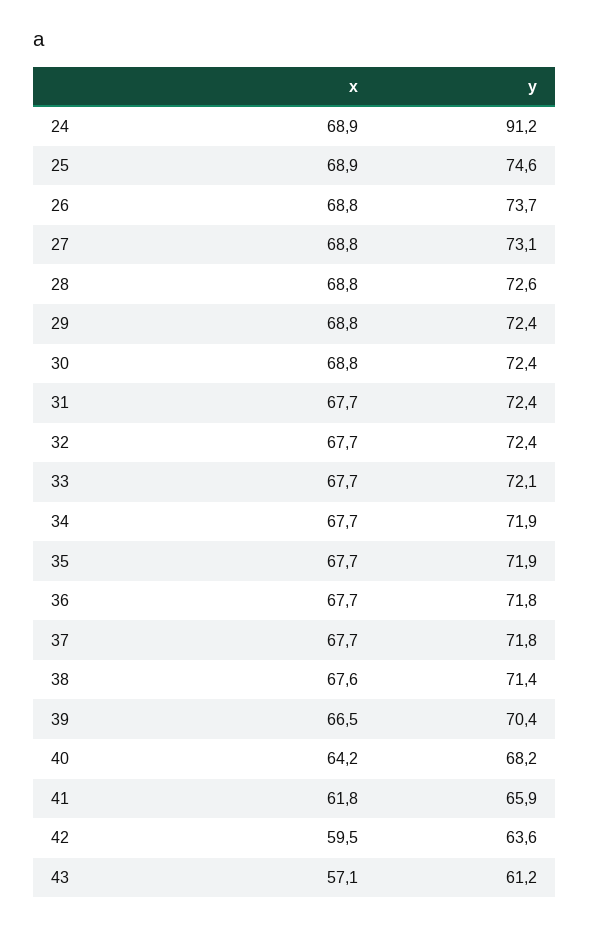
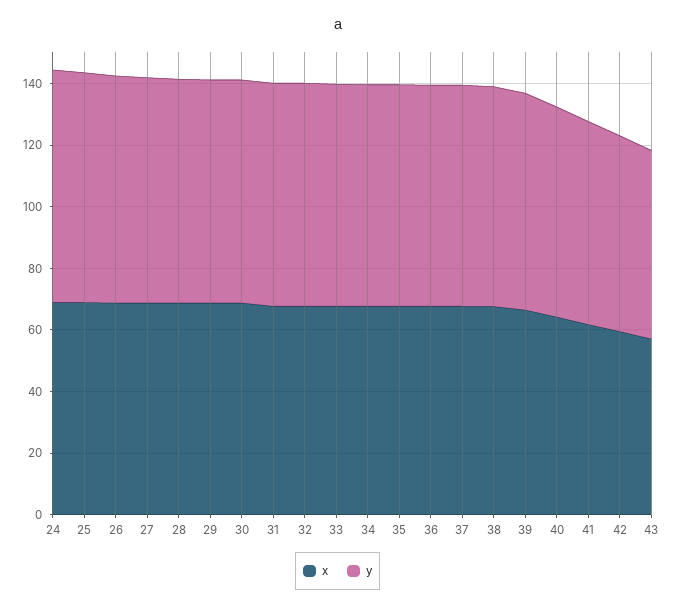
  {
    "x": {
      "24": 68.9,
      "25": 68.9,
      "26": 68.8,
      "27": 68.8,
      "28": 68.8,
      "29": 68.8,
      "30": 68.8,
      "31": 67.7,
      "32": 67.7,
      "33": 67.7,
      "34": 67.7,
      "35": 67.7,
      "36": 67.7,
      "37": 67.7,
      "38": 67.6,
      "39": 66.5,
      "40": 64.2,
      "41": 61.8,
      "42": 59.5,
      "43": 57.1
    },
    "y": {
-     "24": 91.2,
+     "24": 75,
      "25": 74.6,
      "26": 73.7,
      "27": 73.1,
      "28": 72.6,
      "29": 72.4,
      "30": 72.4,
      "31": 72.4,
      "32": 72.4,
      "33": 72.1,
      "34": 71.9,
      "35": 71.9,
      "36": 71.8,
      "37": 71.8,
      "38": 71.4,
      "39": 70.4,
      "40": 68.2,
      "41": 65.9,
      "42": 63.6,
      "43": 61.2
    }
  }

